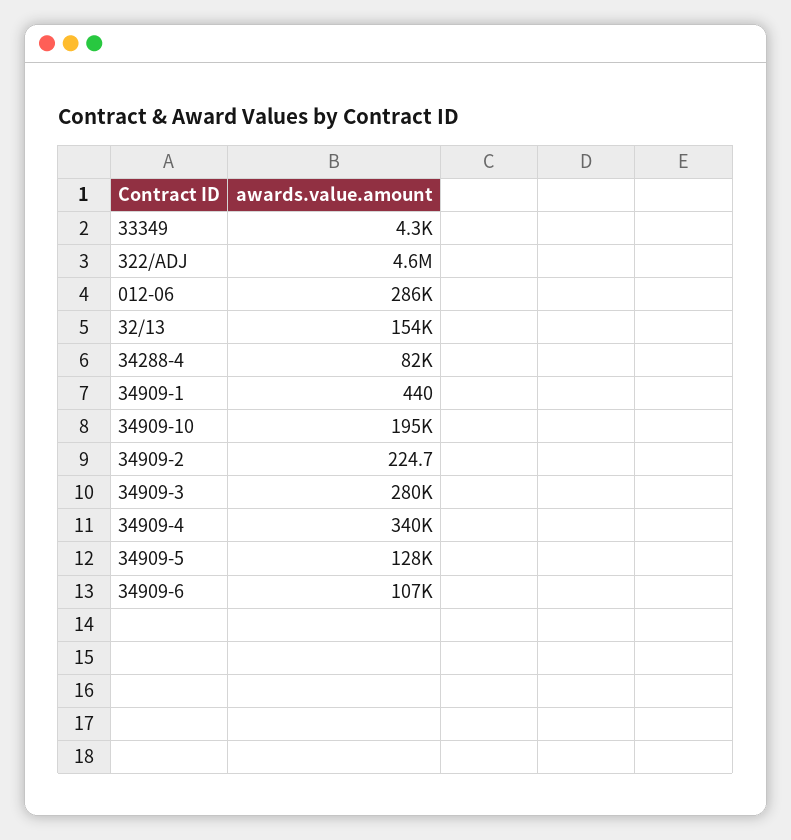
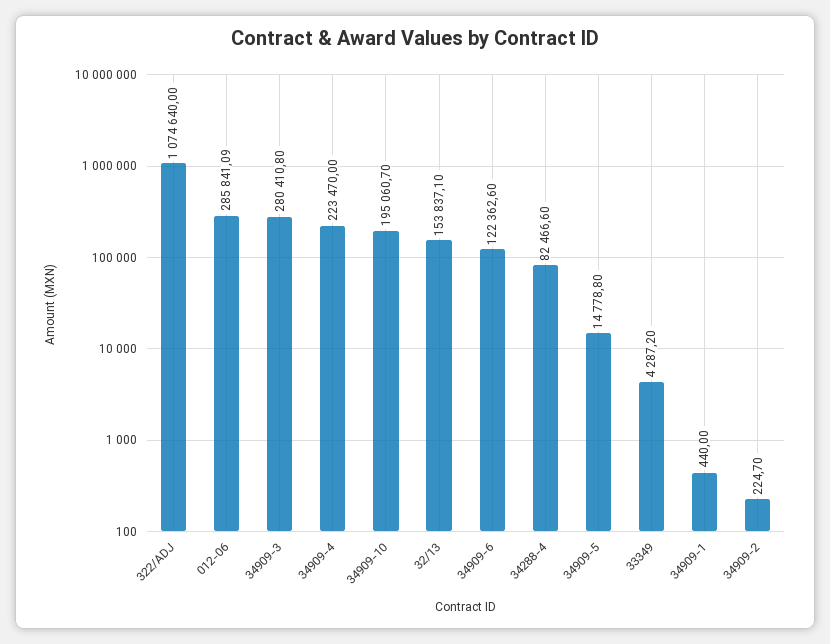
  {
    "33349": 4287.2,
-   "322/ADJ": 4600000,
+   "322/ADJ": 1074640,
    "012-06": 285841.09,
    "32/13": 153837.1,
    "34288-4": 82466.6,
    "34909-1": 440,
    "34909-10": 195060.7,
    "34909-2": 224.7,
    "34909-3": 280410.8,
-   "34909-4": 340000,
+   "34909-4": 223470,
-   "34909-5": 128000,
+   "34909-5": 14778.8,
-   "34909-6": 107000
+   "34909-6": 122362.6
  }

